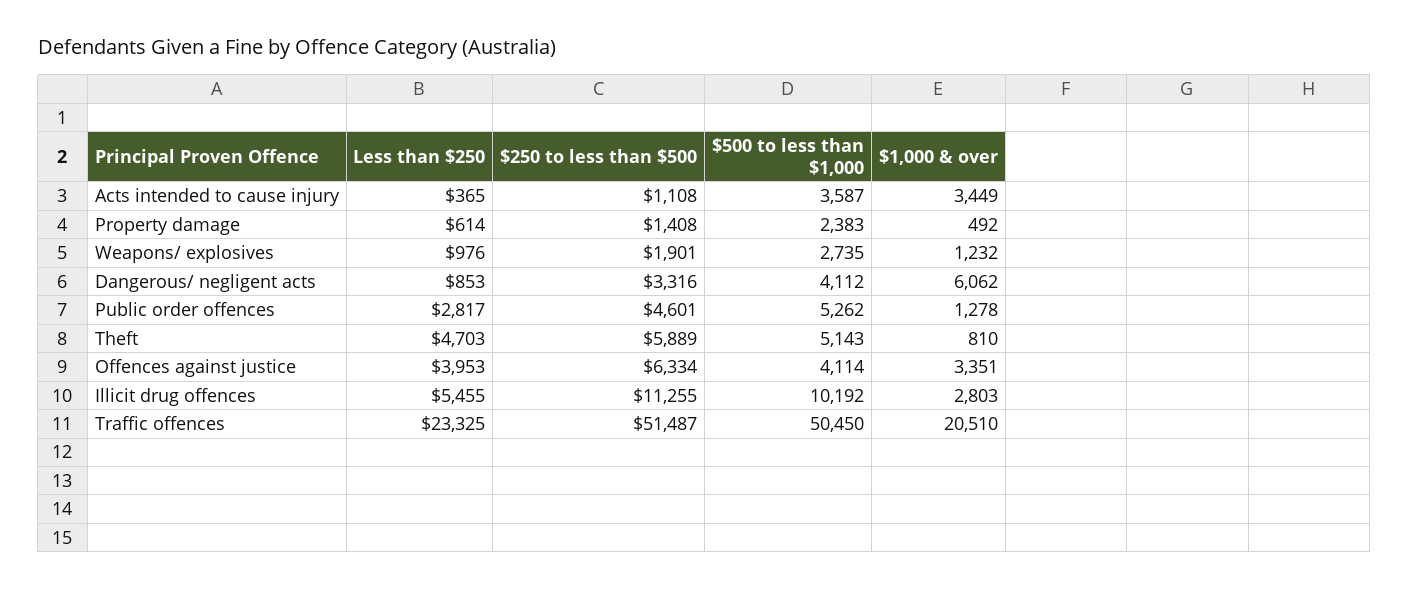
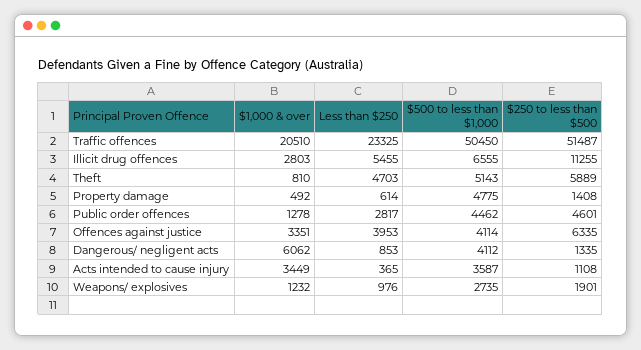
  {
    "Less than $250": {
      "Acts intended to cause injury": 365,
      "Property damage": 614,
      "Weapons/ explosives": 976,
      "Dangerous/ negligent acts": 853,
      "Public order offences": 2817,
      "Theft": 4703,
      "Offences against justice": 3953,
      "Illicit drug offences": 5455,
      "Traffic offences": 23325
    },
    "$250 to less than $500": {
      "Acts intended to cause injury": 1108,
      "Property damage": 1408,
      "Weapons/ explosives": 1901,
-     "Dangerous/ negligent acts": 3316,
+     "Dangerous/ negligent acts": 1335,
      "Public order offences": 4601,
      "Theft": 5889,
-     "Offences against justice": 6334,
+     "Offences against justice": 6335,
      "Illicit drug offences": 11255,
      "Traffic offences": 51487
    },
    "$500 to less than $1,000": {
      "Acts intended to cause injury": 3587,
-     "Property damage": 2383,
+     "Property damage": 4775,
      "Weapons/ explosives": 2735,
      "Dangerous/ negligent acts": 4112,
-     "Public order offences": 5262,
+     "Public order offences": 4462,
      "Theft": 5143,
      "Offences against justice": 4114,
-     "Illicit drug offences": 10192,
+     "Illicit drug offences": 6555,
      "Traffic offences": 50450
    },
    "$1,000 & over": {
      "Acts intended to cause injury": 3449,
      "Property damage": 492,
      "Weapons/ explosives": 1232,
      "Dangerous/ negligent acts": 6062,
      "Public order offences": 1278,
      "Theft": 810,
      "Offences against justice": 3351,
      "Illicit drug offences": 2803,
      "Traffic offences": 20510
    }
  }

